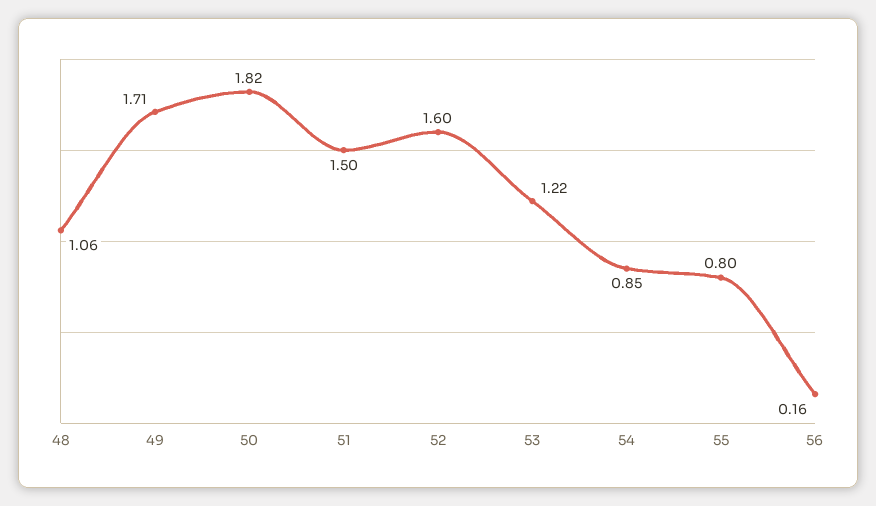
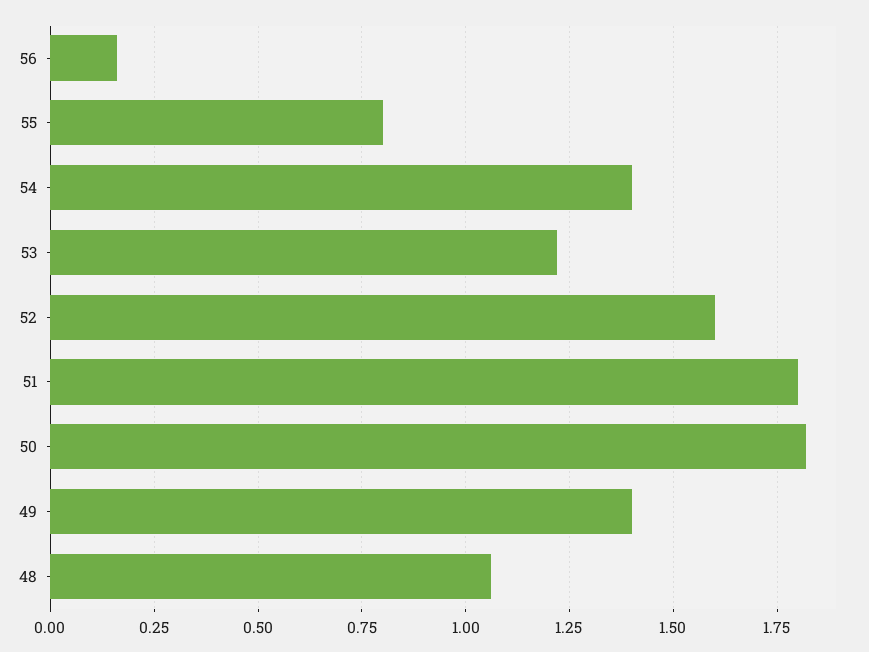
  {
    "48": 1.06,
-   "49": 1.71,
+   "49": 1.4,
    "50": 1.82,
-   "51": 1.5,
+   "51": 1.8,
    "52": 1.6,
    "53": 1.22,
-   "54": 0.85,
+   "54": 1.4,
    "55": 0.8,
    "56": 0.16
  }

